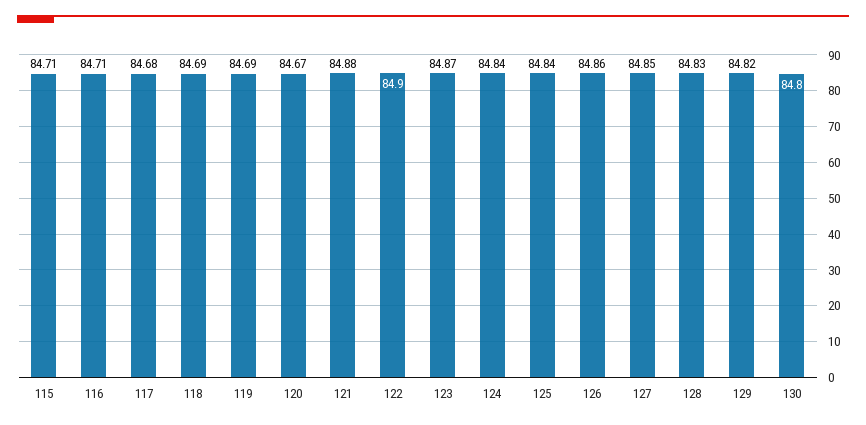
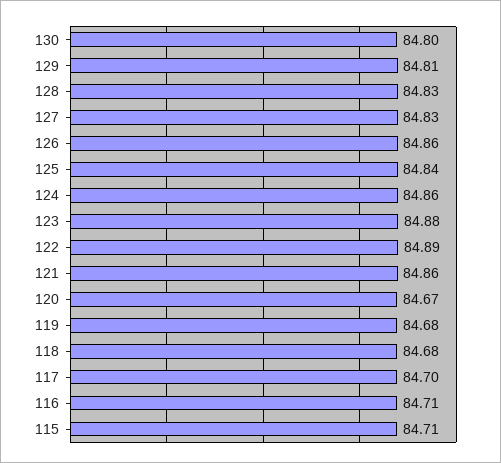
  {
    "115": 84.71,
    "116": 84.71,
-   "117": 84.68,
+   "117": 84.7,
-   "118": 84.69,
+   "118": 84.68,
-   "119": 84.69,
+   "119": 84.68,
    "120": 84.67,
-   "121": 84.88,
+   "121": 84.86,
-   "122": 84.9,
+   "122": 84.89,
-   "123": 84.87,
+   "123": 84.88,
-   "124": 84.84,
+   "124": 84.86,
    "125": 84.84,
    "126": 84.86,
-   "127": 84.85,
+   "127": 84.83,
    "128": 84.83,
-   "129": 84.82,
+   "129": 84.81,
    "130": 84.8
  }

